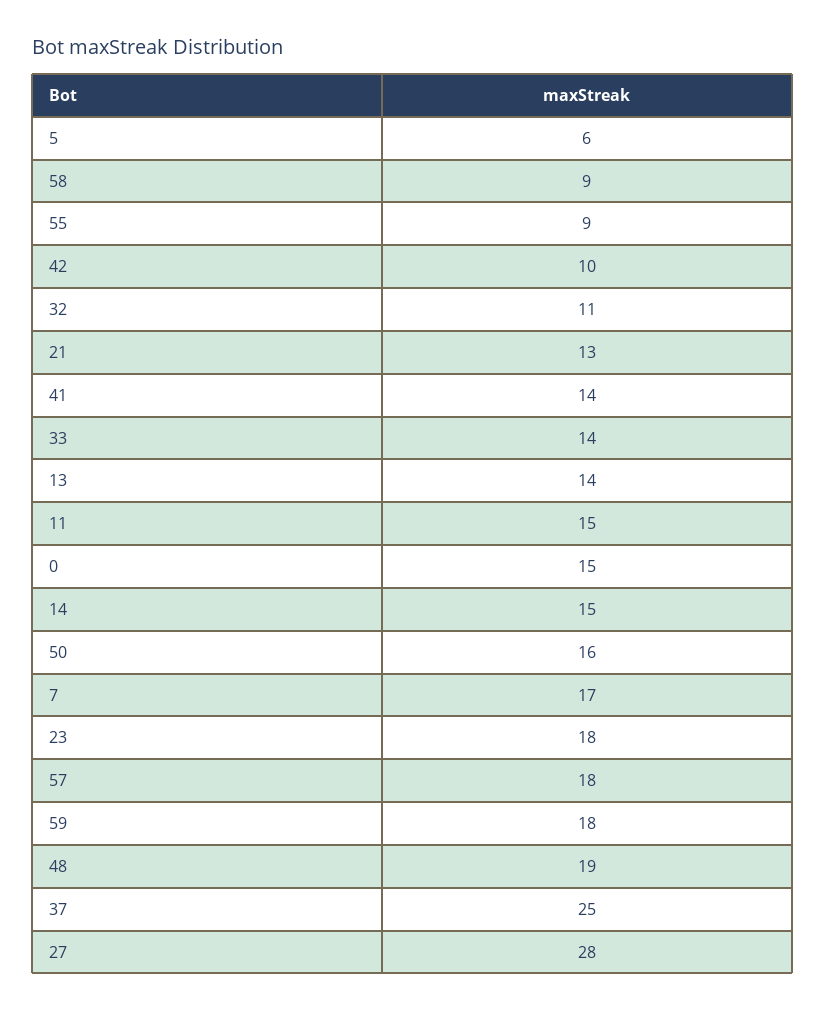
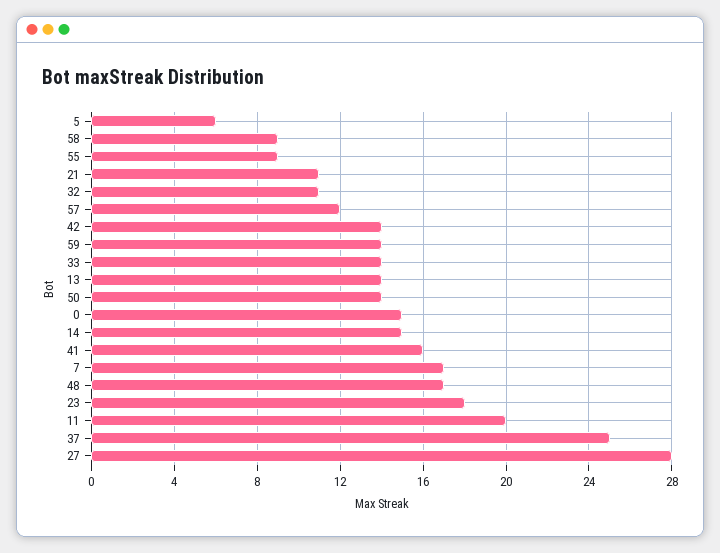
  {
    "5": 6,
    "58": 9,
    "55": 9,
-   "42": 10,
+   "42": 14,
    "32": 11,
-   "21": 13,
+   "21": 11,
-   "41": 14,
+   "41": 16,
    "33": 14,
    "13": 14,
-   "11": 15,
+   "11": 20,
    "0": 15,
    "14": 15,
-   "50": 16,
+   "50": 14,
    "7": 17,
    "23": 18,
-   "57": 18,
+   "57": 12,
-   "59": 18,
+   "59": 14,
-   "48": 19,
+   "48": 17,
    "37": 25,
    "27": 28
  }

